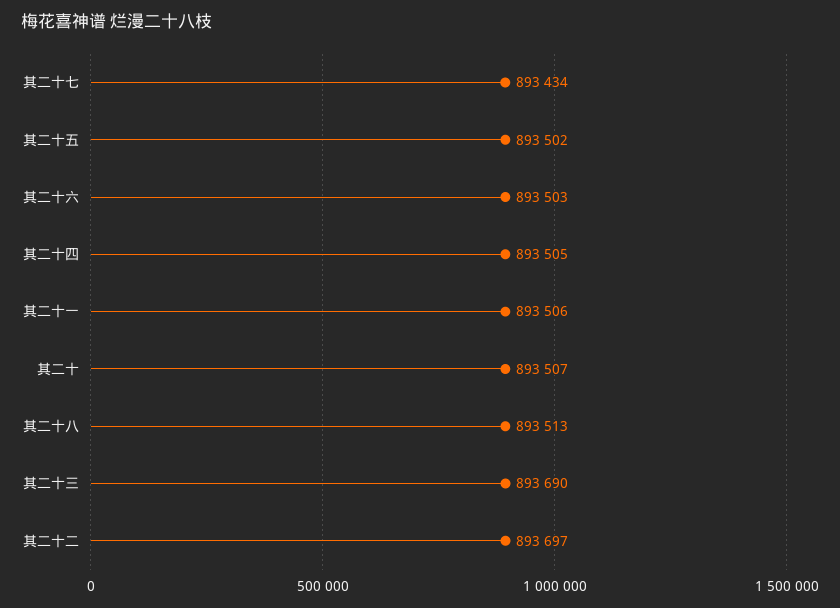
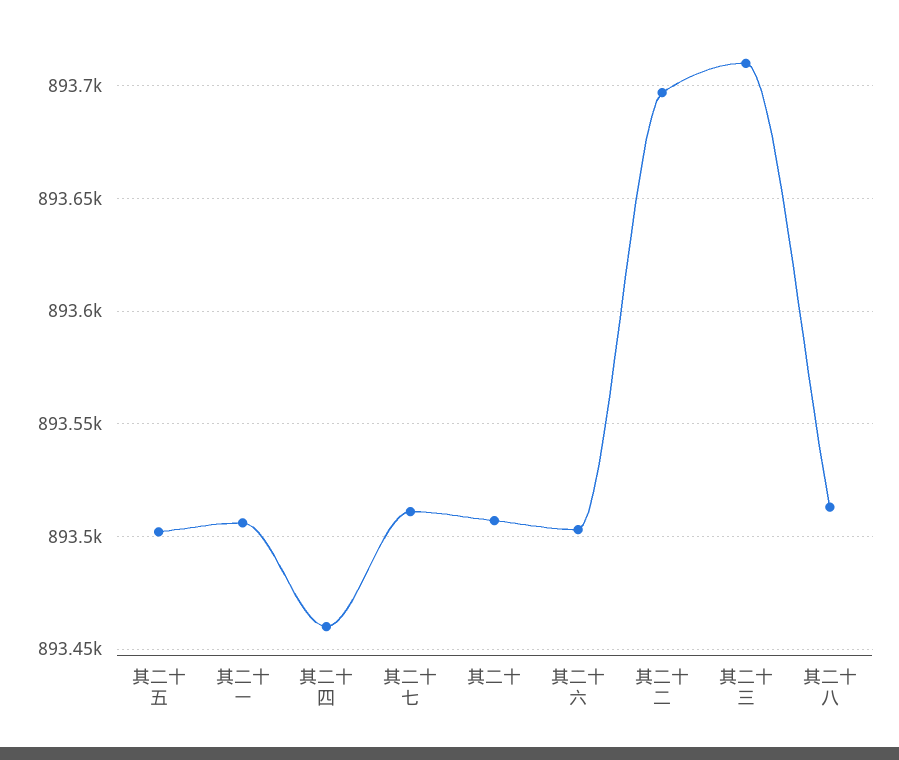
  {
-   "其二十七": 893434,
+   "其二十七": 893510,
    "其二十五": 893502,
    "其二十六": 893503,
-   "其二十四": 893505,
+   "其二十四": 893460,
    "其二十一": 893506,
    "其二十": 893507,
    "其二十八": 893513,
-   "其二十三": 893690,
+   "其二十三": 893710,
    "其二十二": 893697
  }

